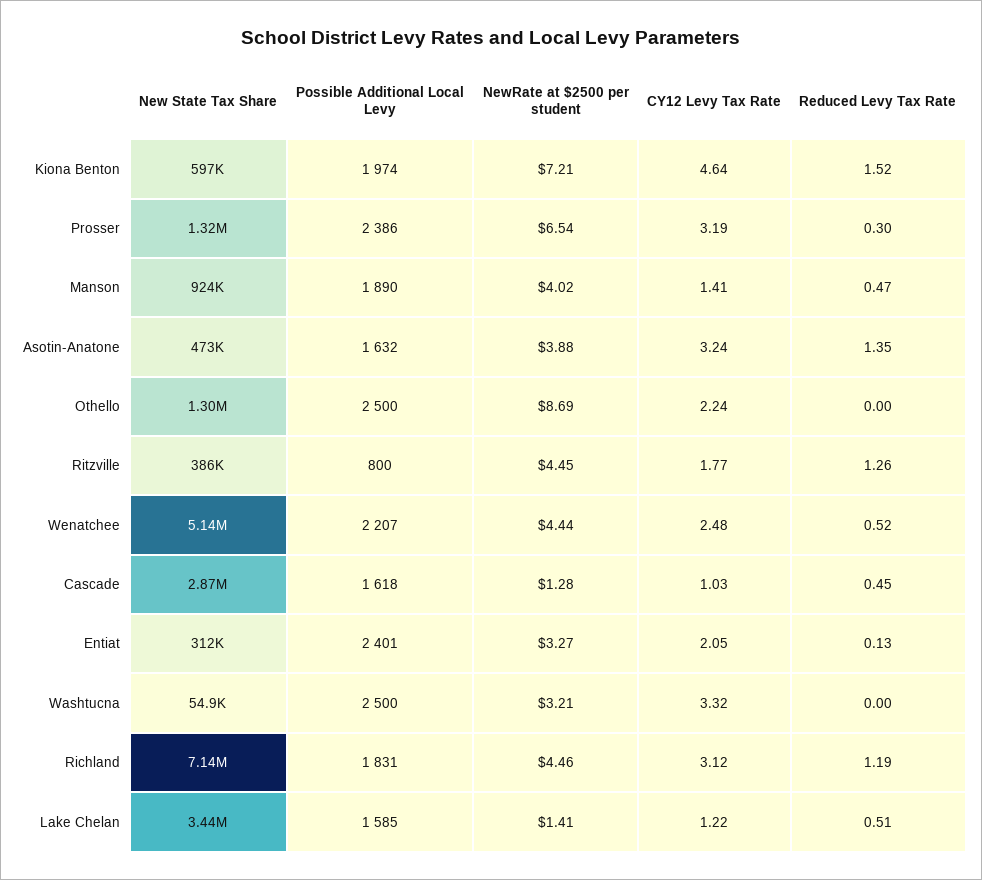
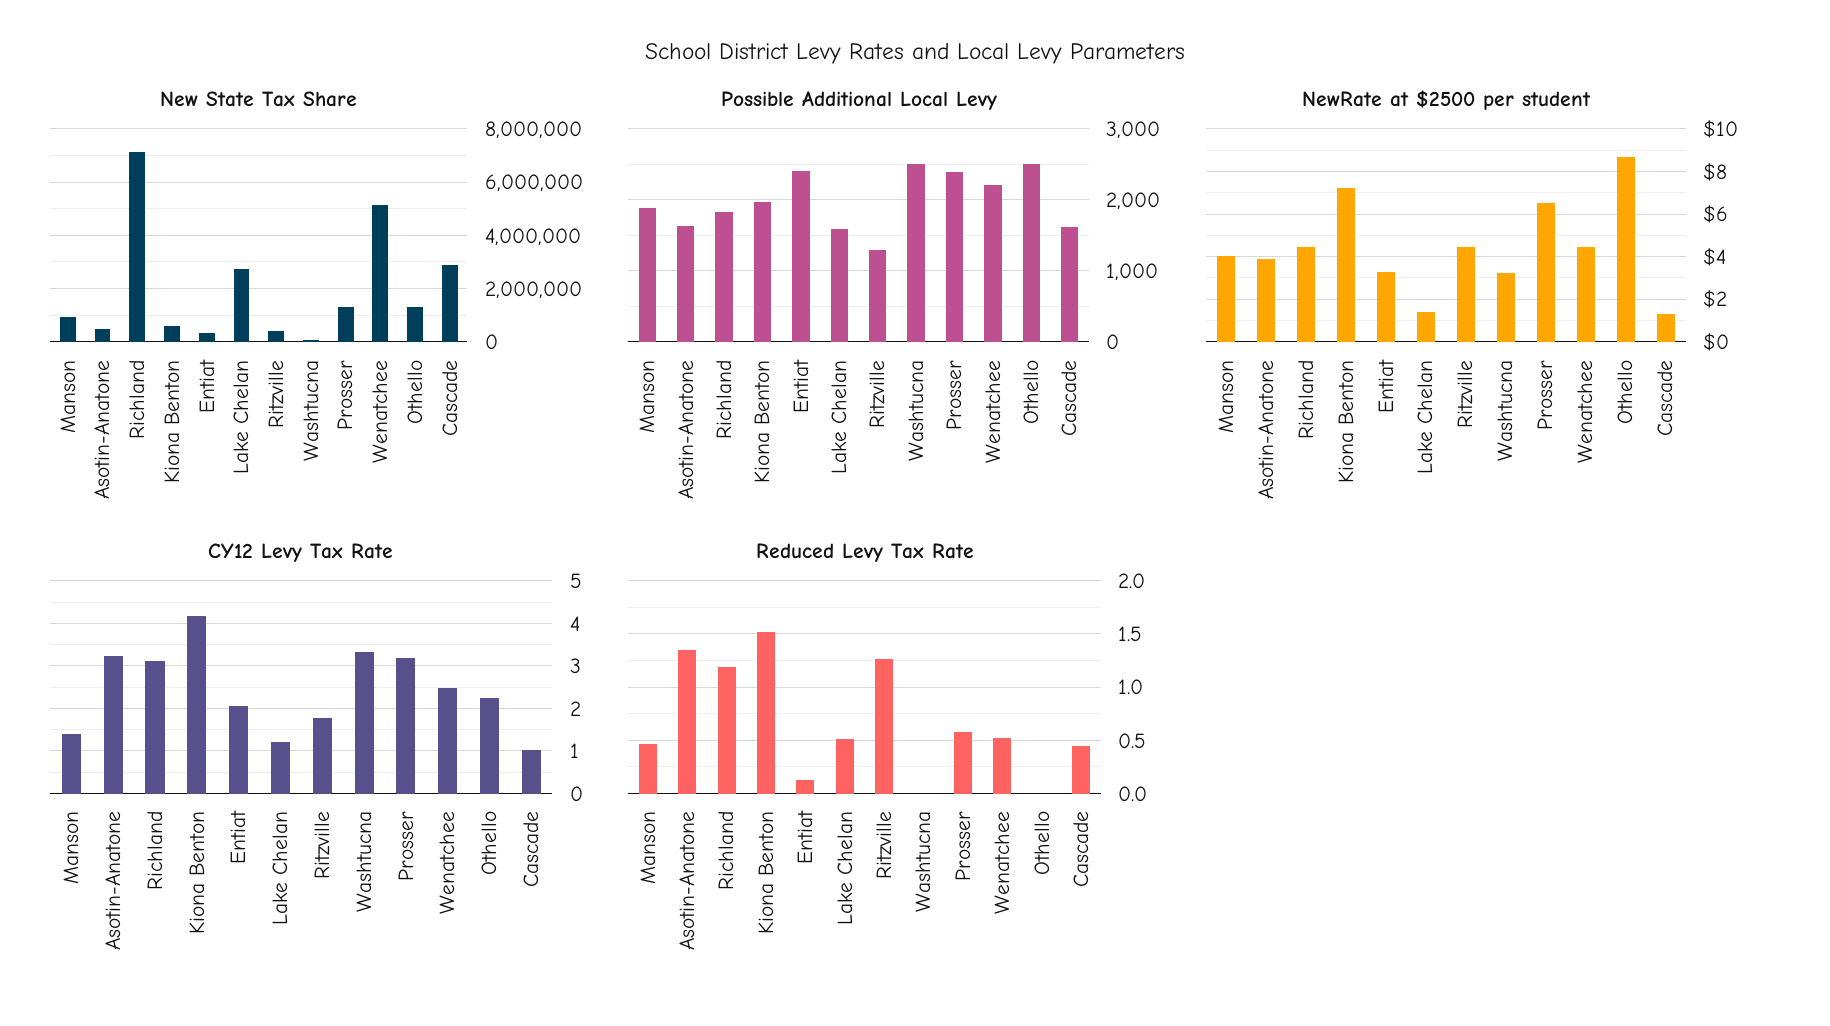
  {
    "New State Tax Share": {
      "Kiona Benton": 597000,
      "Prosser": 1320000,
      "Manson": 924000,
      "Asotin-Anatone": 473000,
      "Othello": 1300000,
      "Ritzville": 386000,
      "Wenatchee": 5140000,
      "Cascade": 2870000,
      "Entiat": 312000,
      "Washtucna": 54900,
      "Richland": 7140000,
-     "Lake Chelan": 3440000
+     "Lake Chelan": 2750000
    },
    "Possible Additional Local Levy": {
      "Kiona Benton": 1974,
      "Prosser": 2386,
      "Manson": 1890,
      "Asotin-Anatone": 1632,
      "Othello": 2500,
-     "Ritzville": 800,
+     "Ritzville": 1300,
      "Wenatchee": 2207,
      "Cascade": 1618,
      "Entiat": 2401,
      "Washtucna": 2500,
      "Richland": 1831,
      "Lake Chelan": 1585
    },
    "NewRate at $2500 per student": {
      "Kiona Benton": 7.21,
      "Prosser": 6.54,
      "Manson": 4.02,
      "Asotin-Anatone": 3.88,
      "Othello": 8.69,
      "Ritzville": 4.45,
      "Wenatchee": 4.44,
      "Cascade": 1.28,
      "Entiat": 3.27,
      "Washtucna": 3.21,
      "Richland": 4.46,
      "Lake Chelan": 1.41
    },
    "CY12 Levy Tax Rate": {
-     "Kiona Benton": 4.64,
+     "Kiona Benton": 4.2,
      "Prosser": 3.19,
      "Manson": 1.41,
      "Asotin-Anatone": 3.24,
      "Othello": 2.24,
      "Ritzville": 1.77,
      "Wenatchee": 2.48,
      "Cascade": 1.03,
      "Entiat": 2.05,
      "Washtucna": 3.32,
      "Richland": 3.12,
      "Lake Chelan": 1.22
    },
    "Reduced Levy Tax Rate": {
      "Kiona Benton": 1.52,
-     "Prosser": 0.3,
+     "Prosser": 0.6,
      "Manson": 0.47,
      "Asotin-Anatone": 1.35,
      "Othello": 0,
      "Ritzville": 1.26,
      "Wenatchee": 0.52,
      "Cascade": 0.45,
      "Entiat": 0.13,
      "Washtucna": 0,
      "Richland": 1.19,
      "Lake Chelan": 0.51
    }
  }

